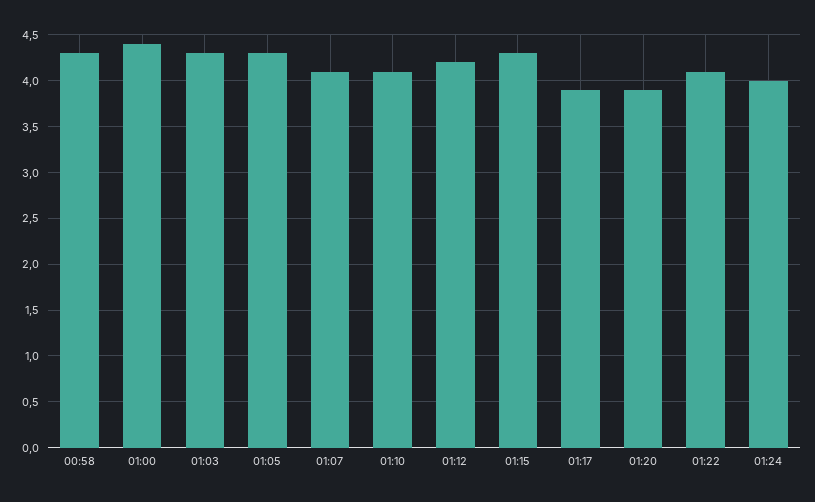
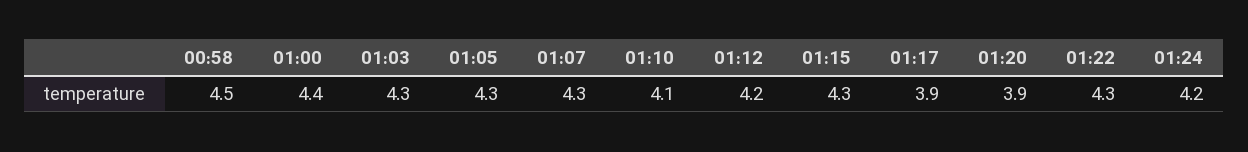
  {
-   "00:58": 4.3,
+   "00:58": 4.5,
    "01:00": 4.4,
    "01:03": 4.3,
    "01:05": 4.3,
-   "01:07": 4.1,
+   "01:07": 4.3,
    "01:10": 4.1,
    "01:12": 4.2,
    "01:15": 4.3,
    "01:17": 3.9,
    "01:20": 3.9,
-   "01:22": 4.1,
+   "01:22": 4.3,
-   "01:24": 4
+   "01:24": 4.2
  }

